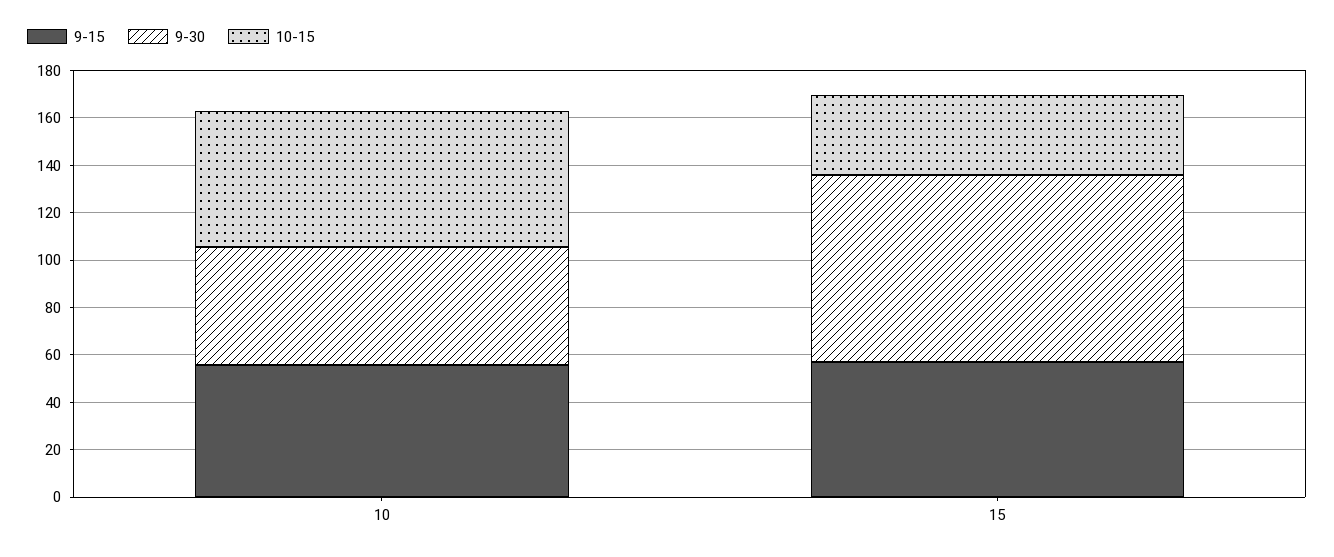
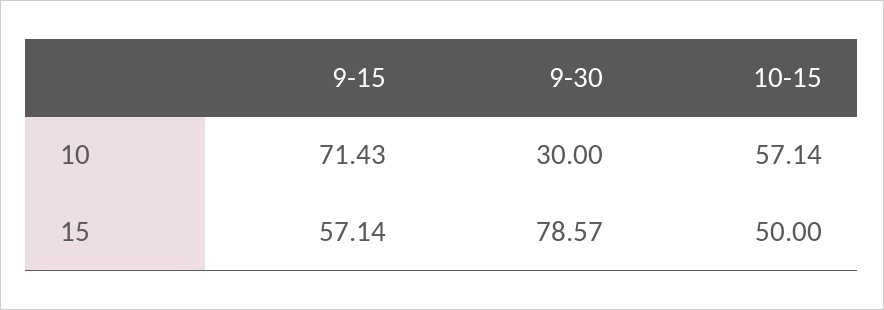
  {
    "9-15": {
-     "10": 55,
+     "10": 71.43,
      "15": 57.14
    },
    "9-30": {
-     "10": 50,
+     "10": 30,
      "15": 78.57
    },
    "10-15": {
      "10": 57.14,
-     "15": 35
+     "15": 50
    }
  }

